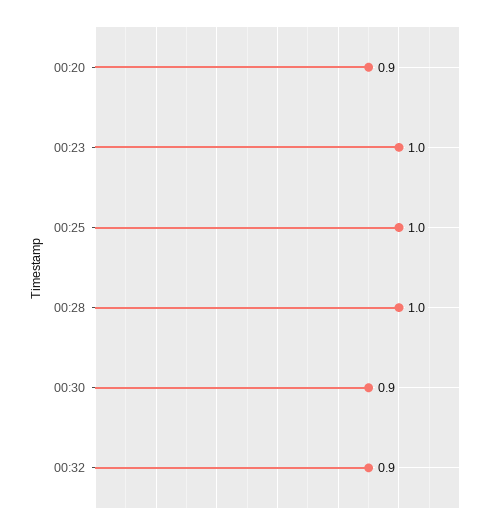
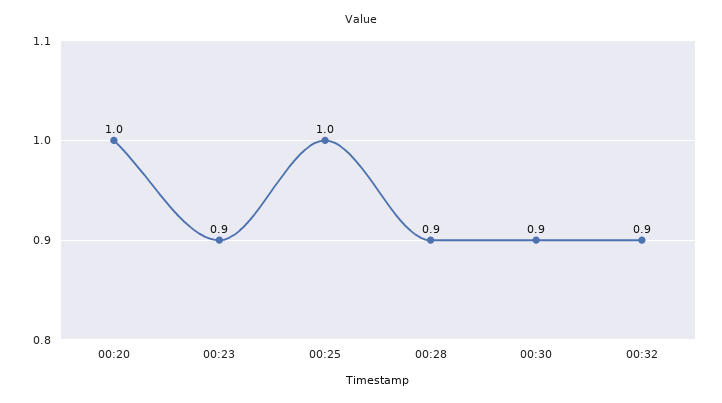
  {
-   "00:20": 0.9,
+   "00:20": 1,
-   "00:23": 1,
+   "00:23": 0.9,
    "00:25": 1,
-   "00:28": 1,
+   "00:28": 0.9,
    "00:30": 0.9,
    "00:32": 0.9
  }

